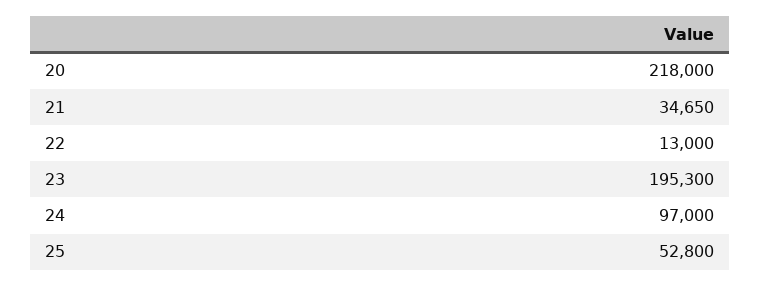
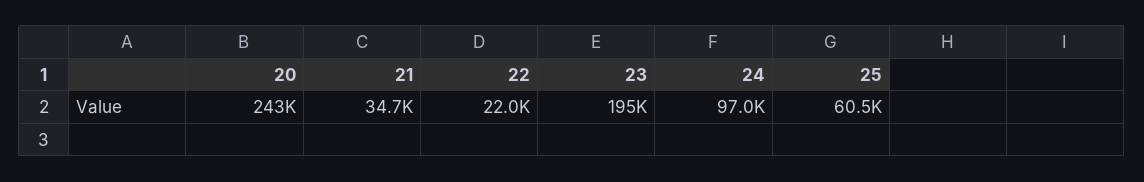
  {
-   "20": 218000,
+   "20": 243000,
    "21": 34650,
-   "22": 13000,
+   "22": 22000,
    "23": 195300,
    "24": 97000,
-   "25": 52800
+   "25": 60500
  }

